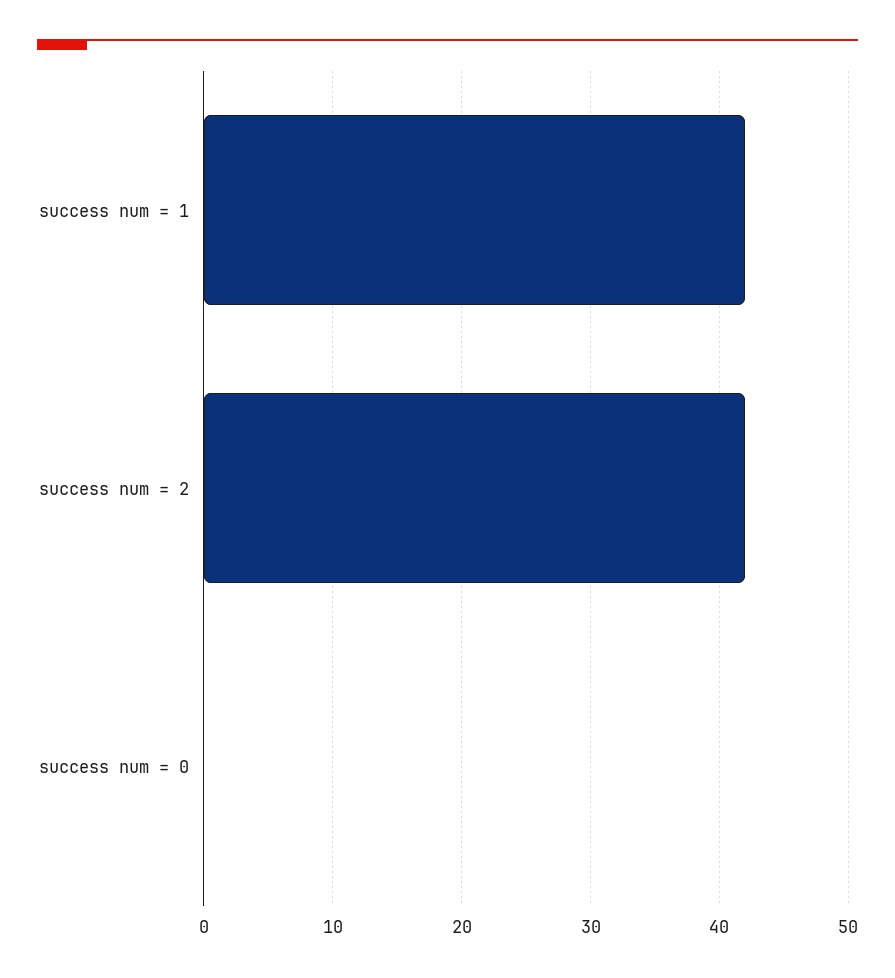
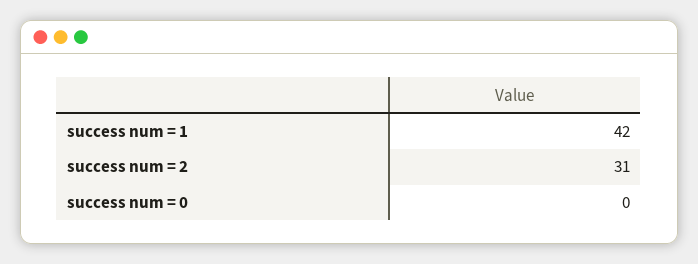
  {
    "success num = 1": 42,
-   "success num = 2": 42,
+   "success num = 2": 31,
    "success num = 0": 0
  }

